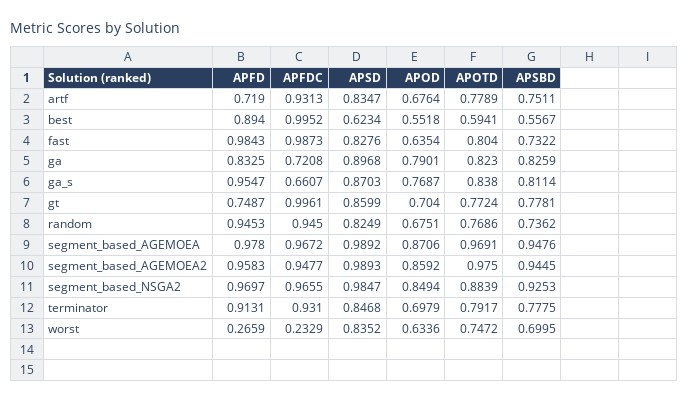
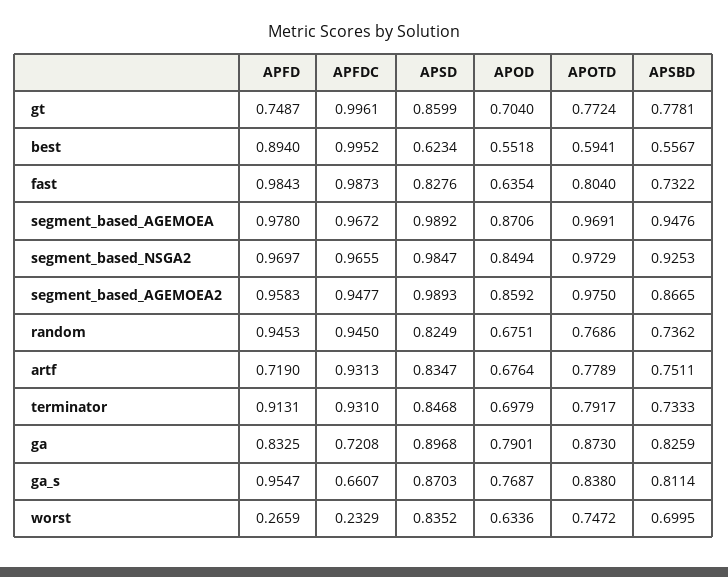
  {
    "APFD": {
      "artf": 0.719,
      "best": 0.894,
      "fast": 0.9843,
      "ga": 0.8325,
      "ga_s": 0.9547,
      "gt": 0.7487,
      "random": 0.9453,
      "segment_based_AGEMOEA": 0.978,
      "segment_based_AGEMOEA2": 0.9583,
      "segment_based_NSGA2": 0.9697,
      "terminator": 0.9131,
      "worst": 0.2659
    },
    "APFDC": {
      "artf": 0.9313,
      "best": 0.9952,
      "fast": 0.9873,
      "ga": 0.7208,
      "ga_s": 0.6607,
      "gt": 0.9961,
      "random": 0.945,
      "segment_based_AGEMOEA": 0.9672,
      "segment_based_AGEMOEA2": 0.9477,
      "segment_based_NSGA2": 0.9655,
      "terminator": 0.931,
      "worst": 0.2329
    },
    "APSD": {
      "artf": 0.8347,
      "best": 0.6234,
      "fast": 0.8276,
      "ga": 0.8968,
      "ga_s": 0.8703,
      "gt": 0.8599,
      "random": 0.8249,
      "segment_based_AGEMOEA": 0.9892,
      "segment_based_AGEMOEA2": 0.9893,
      "segment_based_NSGA2": 0.9847,
      "terminator": 0.8468,
      "worst": 0.8352
    },
    "APOD": {
      "artf": 0.6764,
      "best": 0.5518,
      "fast": 0.6354,
      "ga": 0.7901,
      "ga_s": 0.7687,
      "gt": 0.704,
      "random": 0.6751,
      "segment_based_AGEMOEA": 0.8706,
      "segment_based_AGEMOEA2": 0.8592,
      "segment_based_NSGA2": 0.8494,
      "terminator": 0.6979,
      "worst": 0.6336
    },
    "APOTD": {
      "artf": 0.7789,
      "best": 0.5941,
      "fast": 0.804,
-     "ga": 0.823,
+     "ga": 0.873,
      "ga_s": 0.838,
      "gt": 0.7724,
      "random": 0.7686,
      "segment_based_AGEMOEA": 0.9691,
      "segment_based_AGEMOEA2": 0.975,
-     "segment_based_NSGA2": 0.8839,
+     "segment_based_NSGA2": 0.9729,
      "terminator": 0.7917,
      "worst": 0.7472
    },
    "APSBD": {
      "artf": 0.7511,
      "best": 0.5567,
      "fast": 0.7322,
      "ga": 0.8259,
      "ga_s": 0.8114,
      "gt": 0.7781,
      "random": 0.7362,
      "segment_based_AGEMOEA": 0.9476,
-     "segment_based_AGEMOEA2": 0.9445,
+     "segment_based_AGEMOEA2": 0.8665,
      "segment_based_NSGA2": 0.9253,
-     "terminator": 0.7775,
+     "terminator": 0.7333,
      "worst": 0.6995
    }
  }

